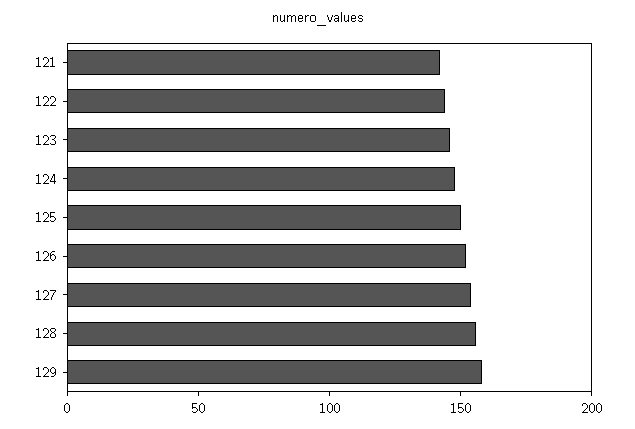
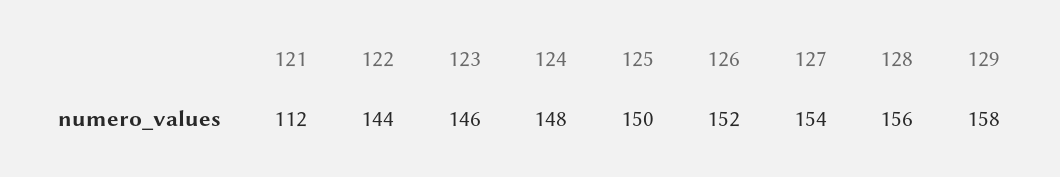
  {
-   "121": 140,
+   "121": 112,
    "122": 144,
    "123": 146,
    "124": 148,
    "125": 150,
    "126": 152,
    "127": 154,
    "128": 156,
    "129": 158
  }

